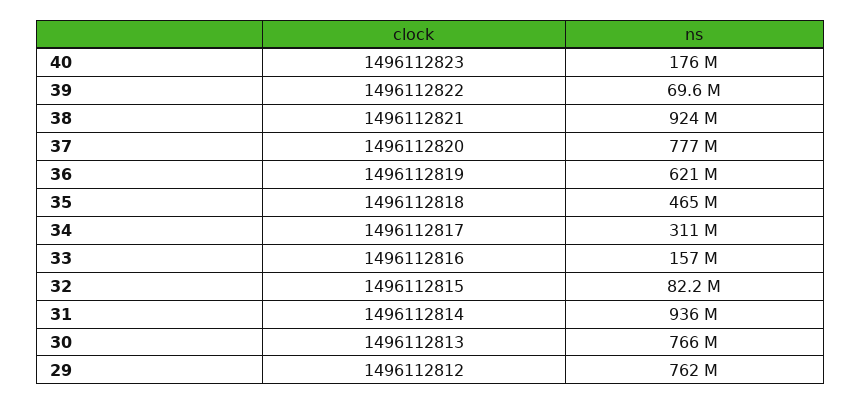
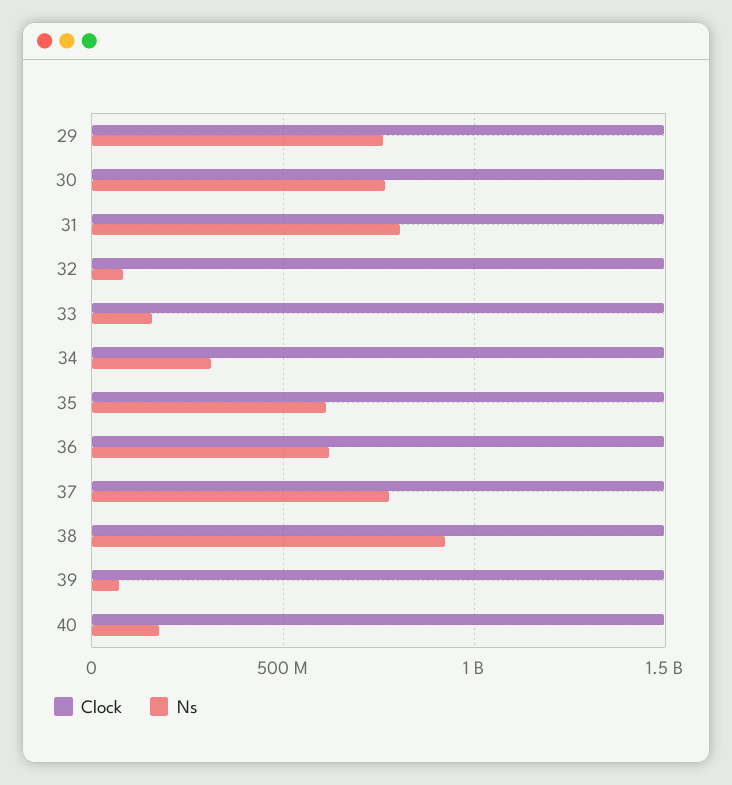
  {
    "clock": {
      "40": 1496112823,
      "39": 1496112822,
      "38": 1496112821,
      "37": 1496112820,
      "36": 1496112819,
      "35": 1496112818,
      "34": 1496112817,
      "33": 1496112816,
      "32": 1496112815,
      "31": 1496112814,
      "30": 1496112813,
      "29": 1496112812
    },
    "ns": {
      "40": 176000000,
      "39": 69600000,
      "38": 924000000,
      "37": 777000000,
      "36": 621000000,
-     "35": 465000000,
+     "35": 600000000,
      "34": 311000000,
      "33": 157000000,
      "32": 82200000,
-     "31": 936000000,
+     "31": 800000000,
      "30": 766000000,
      "29": 762000000
    }
  }

